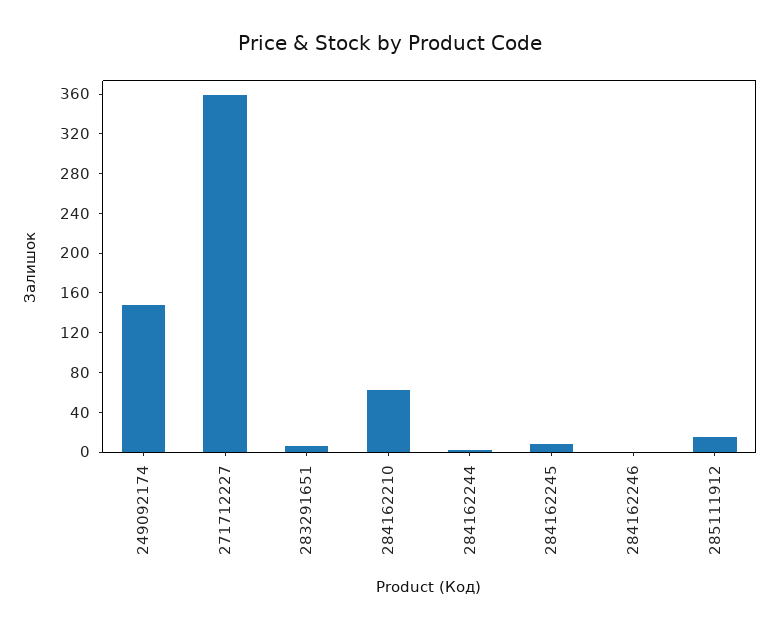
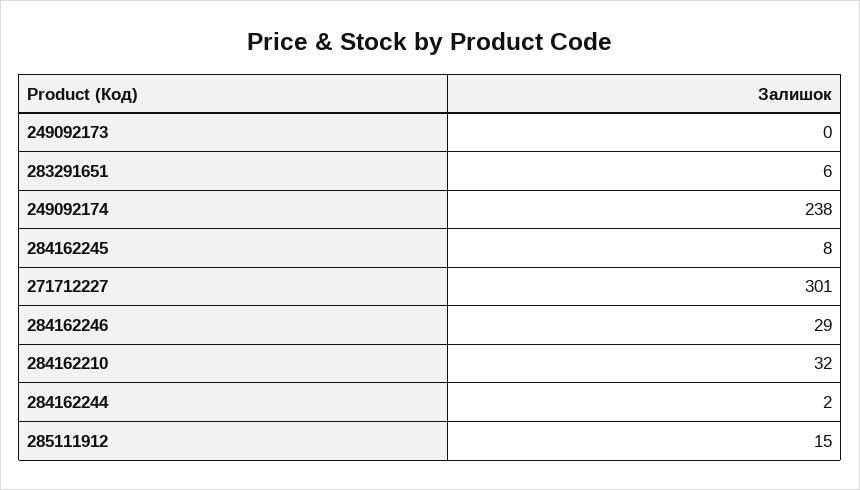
  {
-   "249092174": 150,
+   "249092174": 238,
-   "271712227": 360,
+   "271712227": 301,
    "283291651": 6,
-   "284162210": 60,
+   "284162210": 32,
    "284162244": 2,
    "284162245": 8,
-   "284162246": 0,
+   "284162246": 29,
-   "285111912": 15
+   "285111912": 15,
+   "249092173": 0
  }

